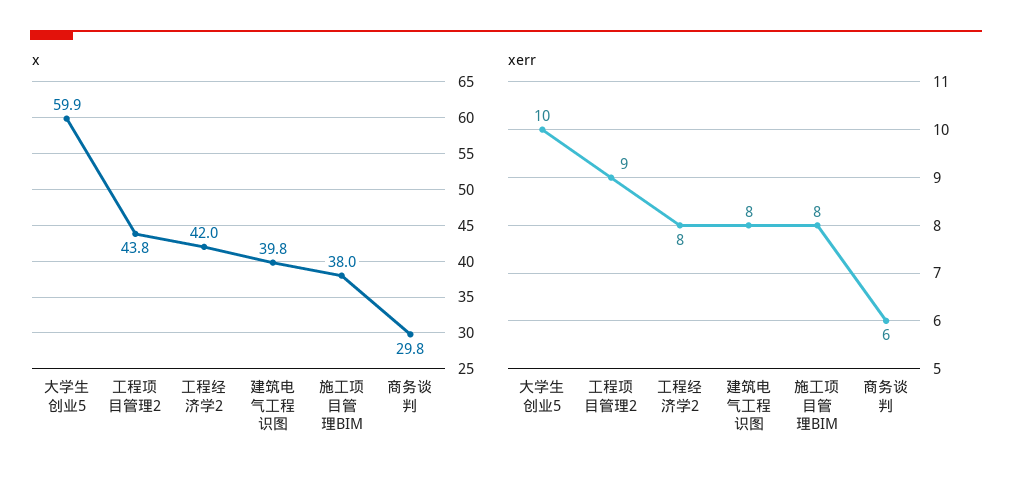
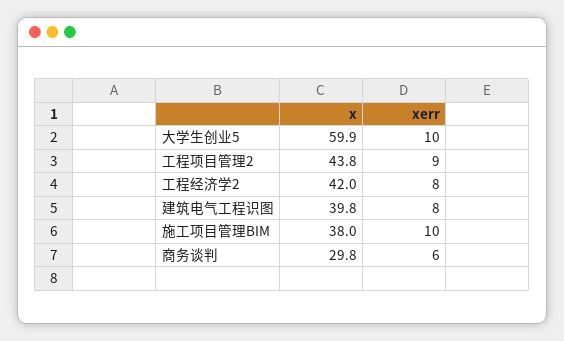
  {
    "x": {
      "大学生创业5": 59.9,
      "工程项目管理2": 43.8,
      "工程经济学2": 42,
      "建筑电气工程识图": 39.8,
      "施工项目管理BIM": 38,
      "商务谈判": 29.8
    },
    "xerr": {
      "大学生创业5": 10,
      "工程项目管理2": 9,
      "工程经济学2": 8,
      "建筑电气工程识图": 8,
-     "施工项目管理BIM": 8,
+     "施工项目管理BIM": 10,
      "商务谈判": 6
    }
  }

